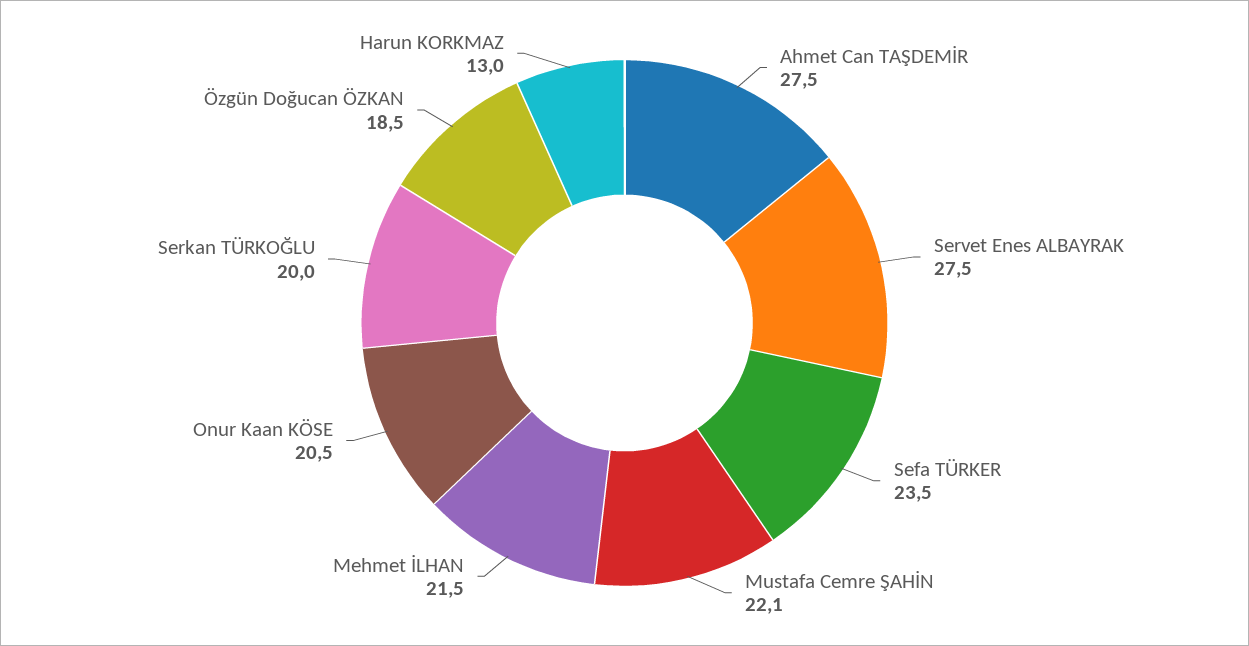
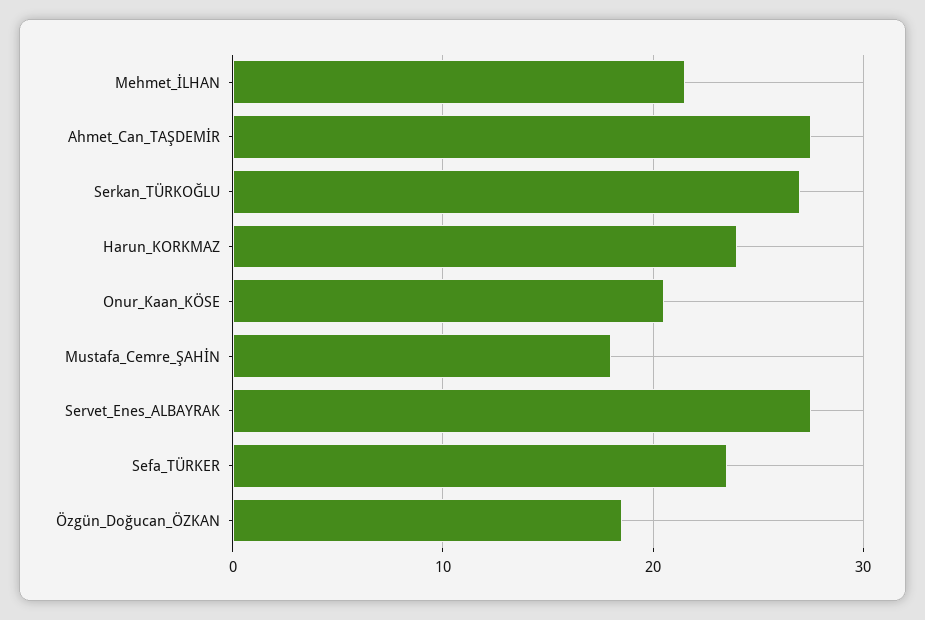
  {
    "Ahmet Can TAŞDEMİR": 27.5,
    "Servet Enes ALBAYRAK": 27.5,
    "Sefa TÜRKER": 23.5,
-   "Mustafa Cemre ŞAHİN": 22.1,
+   "Mustafa Cemre ŞAHİN": 18,
    "Mehmet İLHAN": 21.5,
    "Onur Kaan KÖSE": 20.5,
-   "Serkan TÜRKOĞLU": 20,
+   "Serkan TÜRKOĞLU": 27,
    "Özgün Doğucan ÖZKAN": 18.5,
-   "Harun KORKMAZ": 13
+   "Harun KORKMAZ": 24
  }

